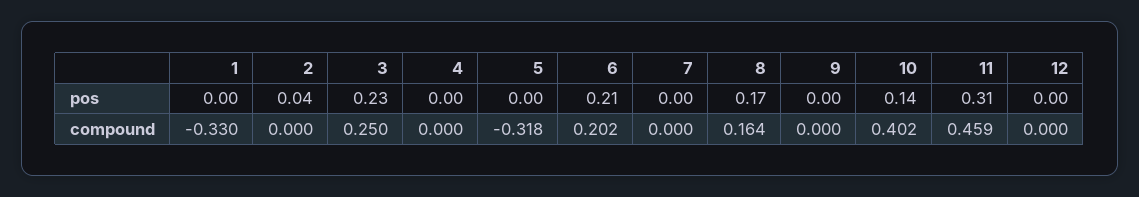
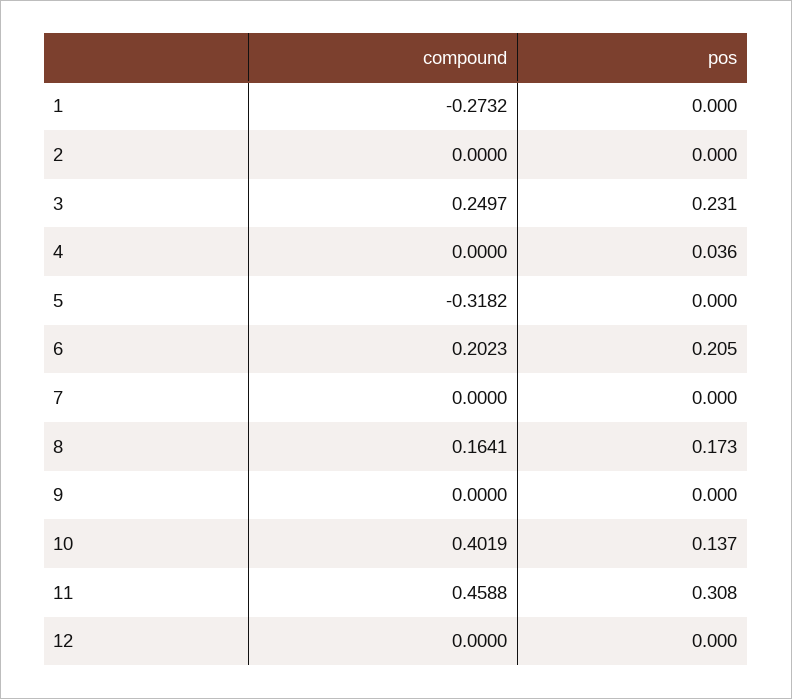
  {
    "1": {
      "pos": 0,
-     "compound": -0.33
+     "compound": -0.2732
    },
    "2": {
-     "pos": 0.04,
+     "pos": 0,
      "compound": 0
    },
    "3": {
      "pos": 0.231,
      "compound": 0.2497
    },
    "4": {
-     "pos": 0,
+     "pos": 0.036,
      "compound": 0
    },
    "5": {
      "pos": 0,
      "compound": -0.3182
    },
    "6": {
      "pos": 0.205,
      "compound": 0.2023
    },
    "7": {
      "pos": 0,
      "compound": 0
    },
    "8": {
      "pos": 0.173,
      "compound": 0.1641
    },
    "9": {
      "pos": 0,
      "compound": 0
    },
    "10": {
      "pos": 0.137,
      "compound": 0.4019
    },
    "11": {
      "pos": 0.308,
      "compound": 0.4588
    },
    "12": {
      "pos": 0,
      "compound": 0
    }
  }

